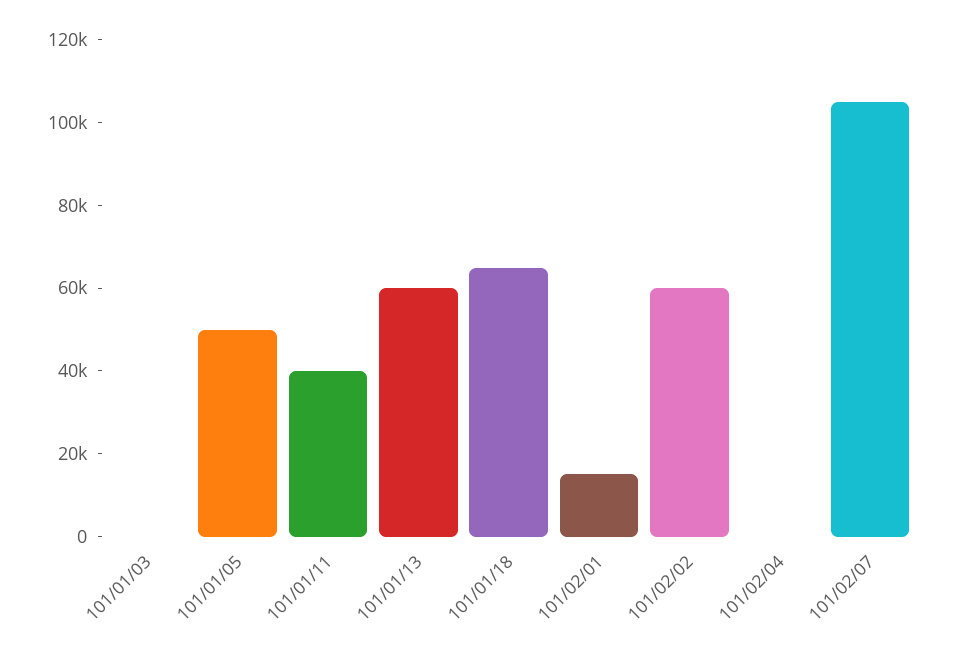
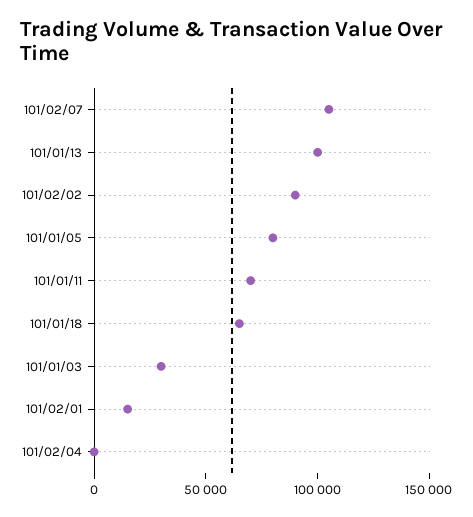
  {
-   "101/01/03": 0,
+   "101/01/03": 30000,
-   "101/01/05": 50000,
+   "101/01/05": 80000,
-   "101/01/11": 40000,
+   "101/01/11": 70000,
-   "101/01/13": 60000,
+   "101/01/13": 100000,
    "101/01/18": 65000,
    "101/02/01": 15000,
-   "101/02/02": 60000,
+   "101/02/02": 90000,
    "101/02/04": 0,
    "101/02/07": 105000
  }

